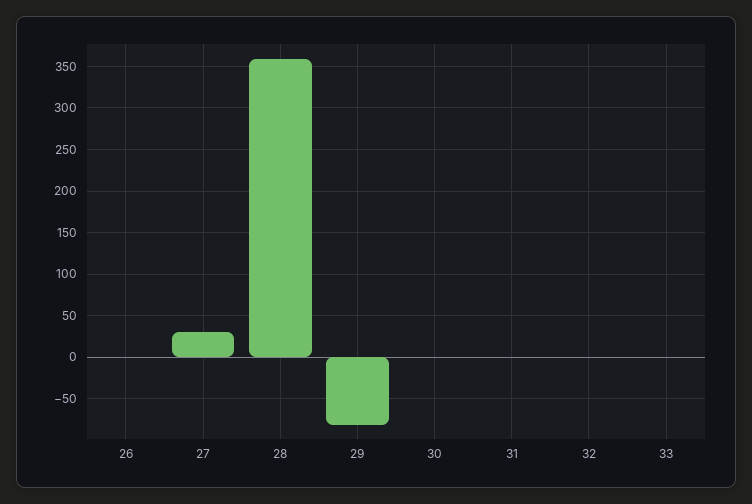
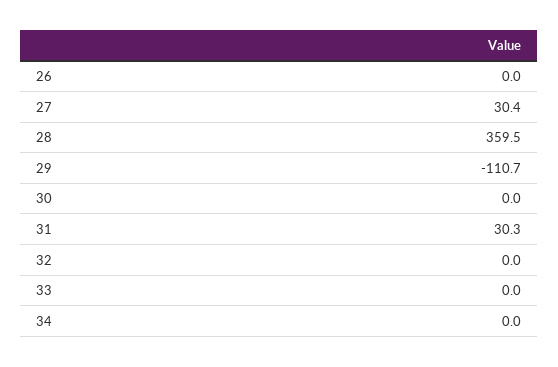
  {
    "26": 0,
    "27": 30.4,
    "28": 359.5,
-   "29": -80,
+   "29": -110.7,
    "30": 0,
-   "31": 0,
+   "31": 30.3,
    "32": 0,
-   "33": 0
+   "33": 0,
+   "34": 0
  }

